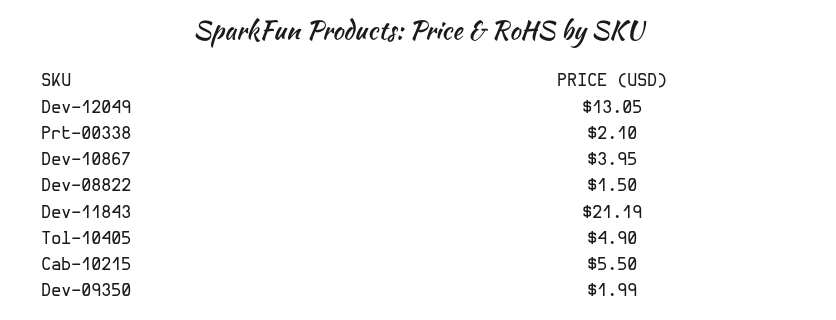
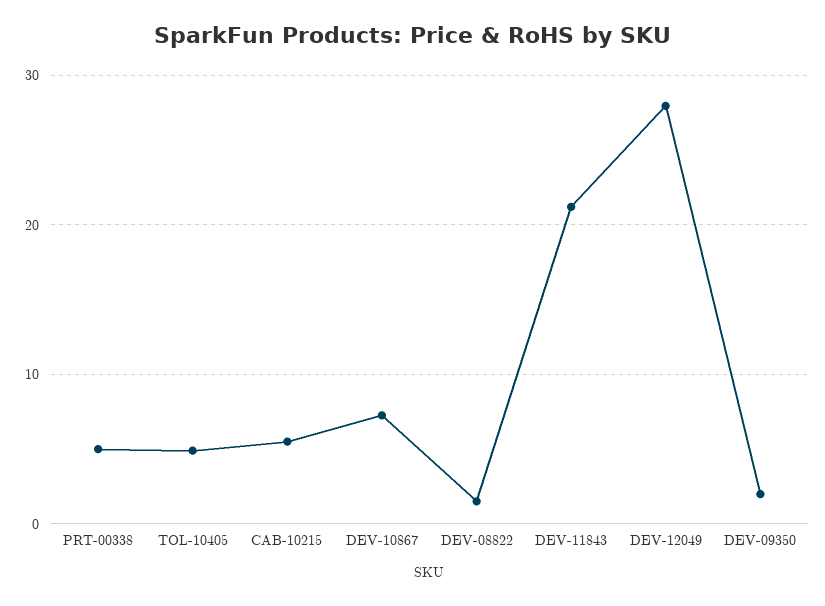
  {
-   "Dev-12049": 13.05,
+   "Dev-12049": 28,
-   "Prt-00338": 2.1,
+   "Prt-00338": 5,
-   "Dev-10867": 3.95,
+   "Dev-10867": 7,
    "Dev-08822": 1.5,
    "Dev-11843": 21.19,
    "Tol-10405": 4.9,
    "Cab-10215": 5.5,
    "Dev-09350": 1.99
  }

